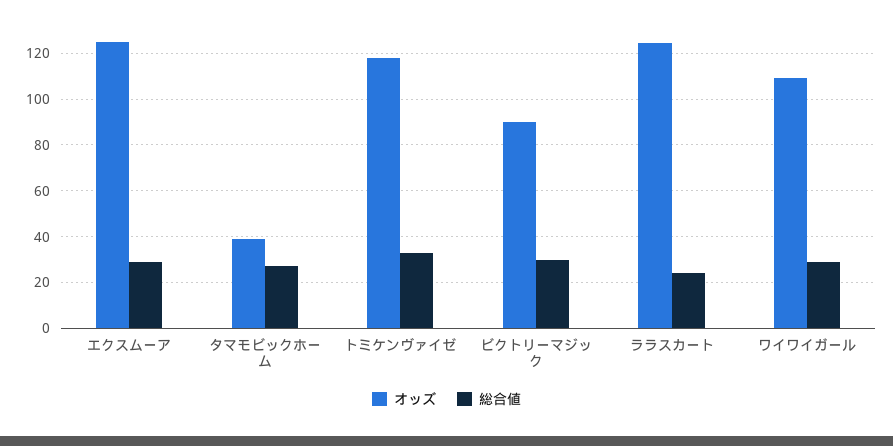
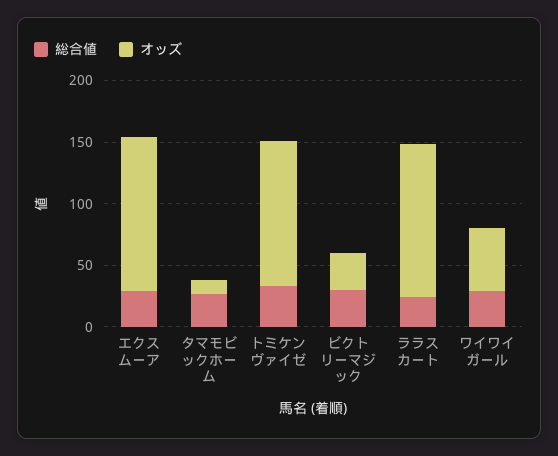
  {
    "オッズ": {
      "エクスムーア": 125,
-     "タマモビックホーム": 40,
+     "タマモビックホーム": 10,
      "トミケンヴァイゼ": 120,
-     "ビクトリーマジック": 90,
+     "ビクトリーマジック": 30,
      "ララスカート": 125,
-     "ワイワイガール": 110
+     "ワイワイガール": 50
    },
    "総合値": {
      "エクスムーア": 30,
      "タマモビックホーム": 25,
      "トミケンヴァイゼ": 35,
      "ビクトリーマジック": 30,
      "ララスカート": 25,
      "ワイワイガール": 30
    }
  }

